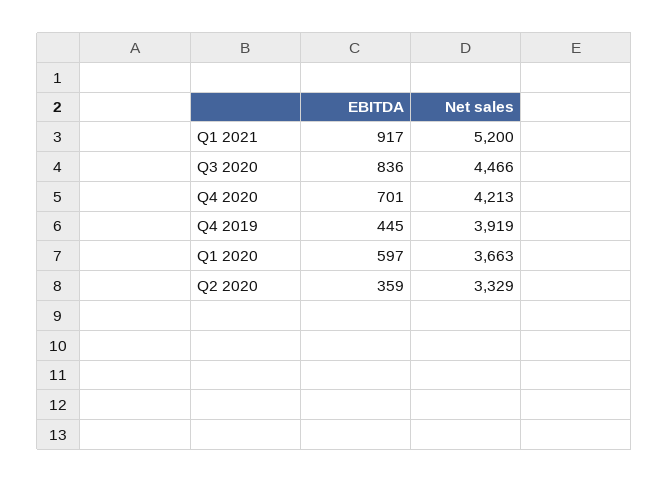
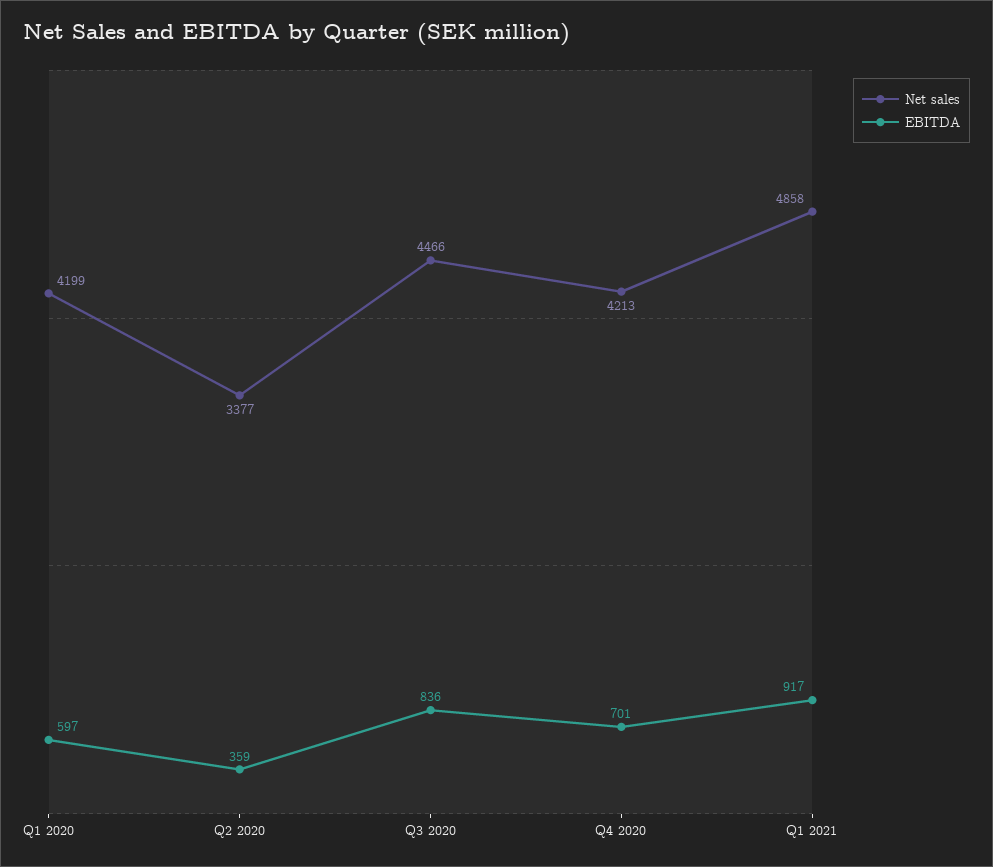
  {
    "EBITDA": {
      "Q1 2021": 917,
      "Q3 2020": 836,
      "Q4 2020": 701,
-     "Q4 2019": 445,
      "Q1 2020": 597,
      "Q2 2020": 359
    },
    "Net sales": {
-     "Q1 2021": 5200,
+     "Q1 2021": 4858,
      "Q3 2020": 4466,
      "Q4 2020": 4213,
-     "Q4 2019": 3919,
-     "Q1 2020": 3663,
+     "Q1 2020": 4199,
-     "Q2 2020": 3329
+     "Q2 2020": 3377
    }
  }

